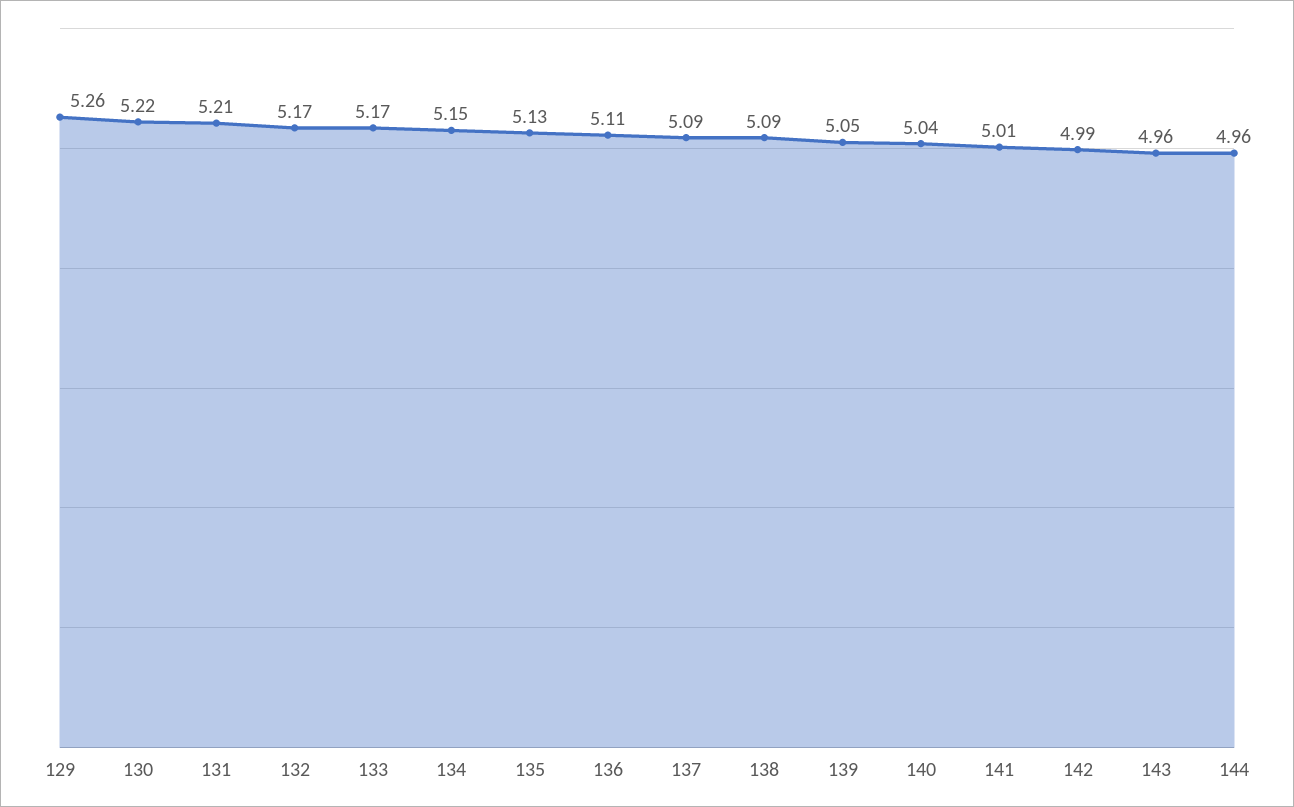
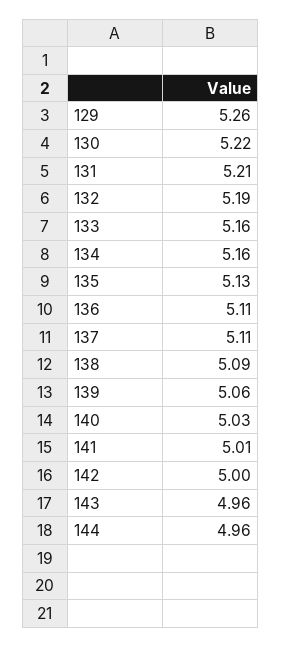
  {
    "129": 5.26,
    "130": 5.22,
    "131": 5.21,
-   "132": 5.17,
+   "132": 5.19,
-   "133": 5.17,
+   "133": 5.16,
-   "134": 5.15,
+   "134": 5.16,
    "135": 5.13,
    "136": 5.11,
-   "137": 5.09,
+   "137": 5.11,
    "138": 5.09,
-   "139": 5.05,
+   "139": 5.06,
-   "140": 5.04,
+   "140": 5.03,
    "141": 5.01,
-   "142": 4.99,
+   "142": 5,
    "143": 4.96,
    "144": 4.96
  }

